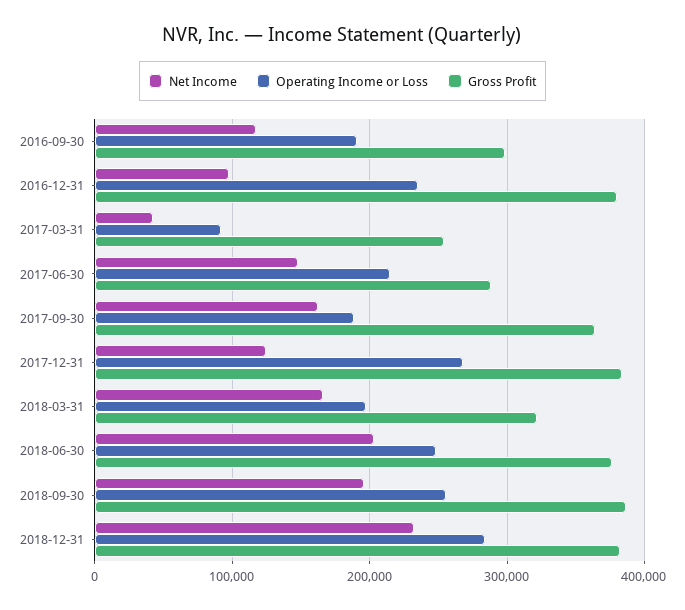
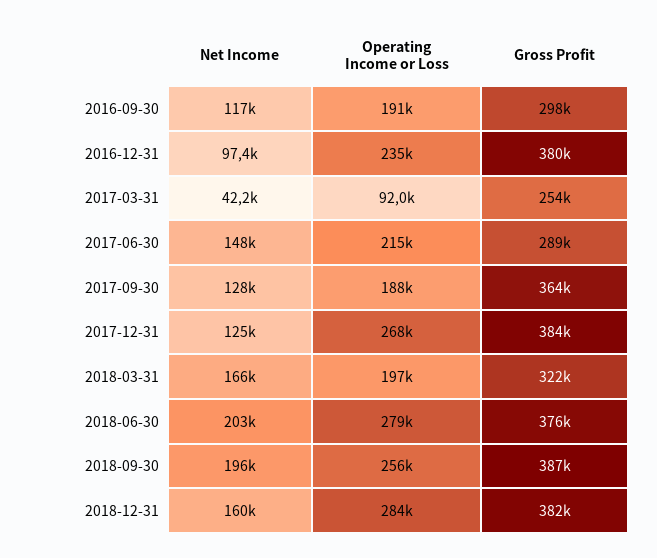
  {
    "Net Income": {
      "2016-09-30": 117000,
      "2016-12-31": 97400,
      "2017-03-31": 42200,
      "2017-06-30": 148000,
-     "2017-09-30": 160000,
+     "2017-09-30": 128000,
      "2017-12-31": 125000,
      "2018-03-31": 166000,
      "2018-06-30": 203000,
      "2018-09-30": 196000,
-     "2018-12-31": 230000
+     "2018-12-31": 160000
    },
    "Operating Income or Loss": {
      "2016-09-30": 191000,
      "2016-12-31": 235000,
      "2017-03-31": 92000,
      "2017-06-30": 215000,
      "2017-09-30": 188000,
      "2017-12-31": 268000,
      "2018-03-31": 197000,
-     "2018-06-30": 250000,
+     "2018-06-30": 279000,
      "2018-09-30": 256000,
      "2018-12-31": 284000
    },
    "Gross Profit": {
      "2016-09-30": 298000,
      "2016-12-31": 380000,
      "2017-03-31": 254000,
      "2017-06-30": 289000,
      "2017-09-30": 364000,
      "2017-12-31": 384000,
      "2018-03-31": 322000,
      "2018-06-30": 376000,
      "2018-09-30": 387000,
      "2018-12-31": 382000
    }
  }

